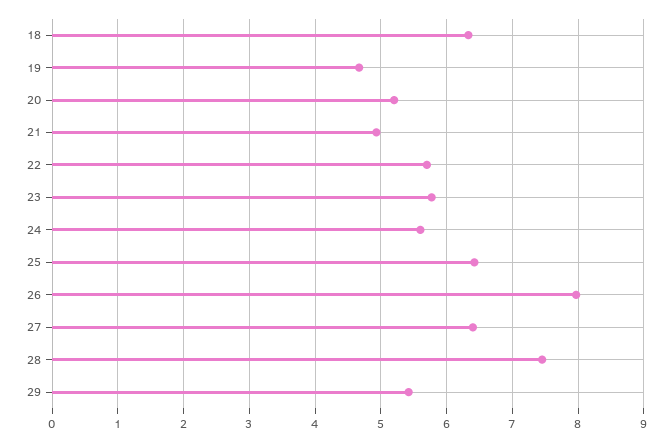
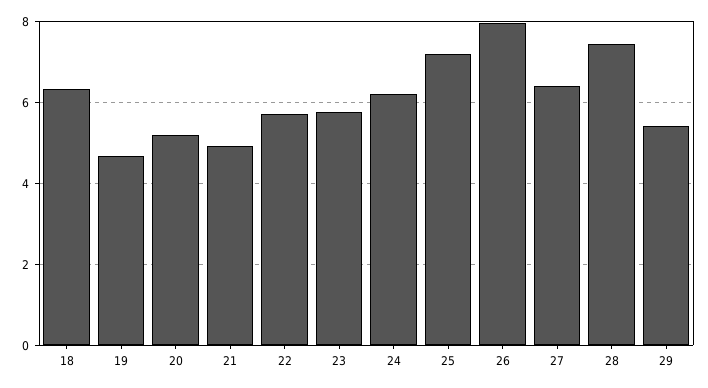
  {
    "18": 6.3,
    "19": 4.7,
    "20": 5.2,
    "21": 4.9,
    "22": 5.7,
    "23": 5.8,
-   "24": 5.6,
+   "24": 6.2,
-   "25": 6.4,
+   "25": 7.2,
    "26": 8,
    "27": 6.4,
    "28": 7.5,
    "29": 5.4
  }

